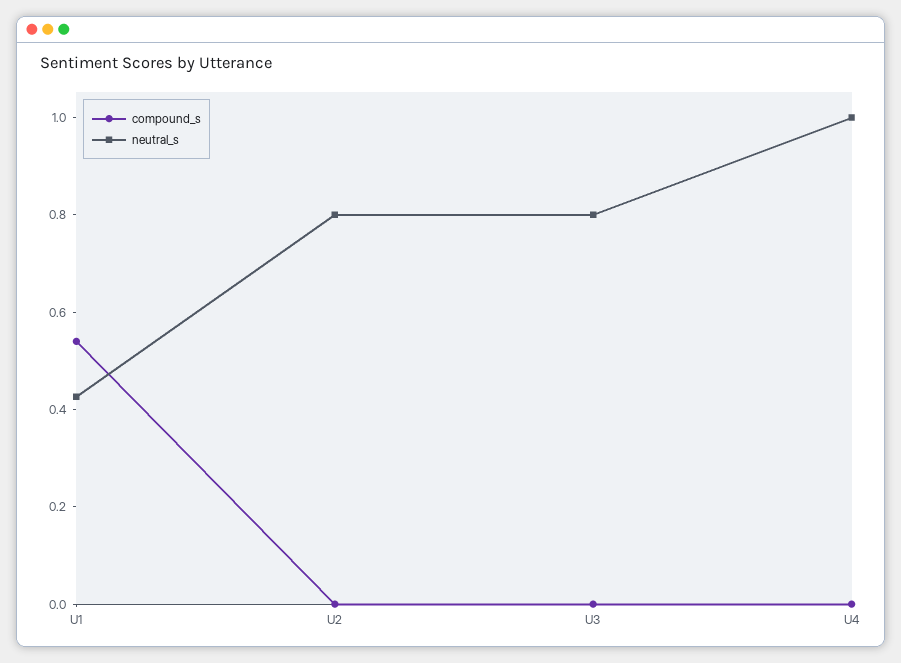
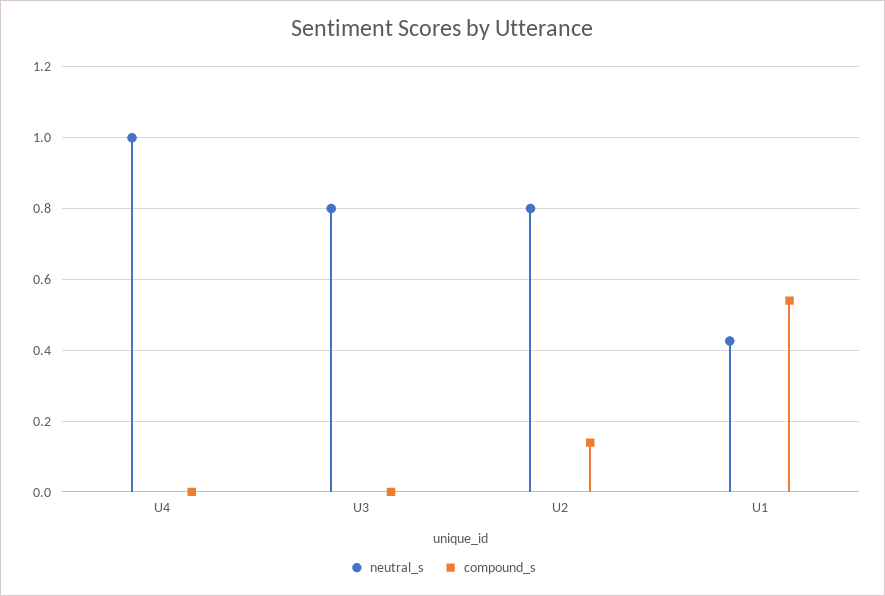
  {
    "compound_s": {
      "U1": 0.54,
-     "U2": 0,
+     "U2": 0.14,
      "U3": 0,
      "U4": 0
    },
    "neutral_s": {
      "U1": 0.42,
      "U2": 0.8,
      "U3": 0.8,
      "U4": 1
    }
  }

